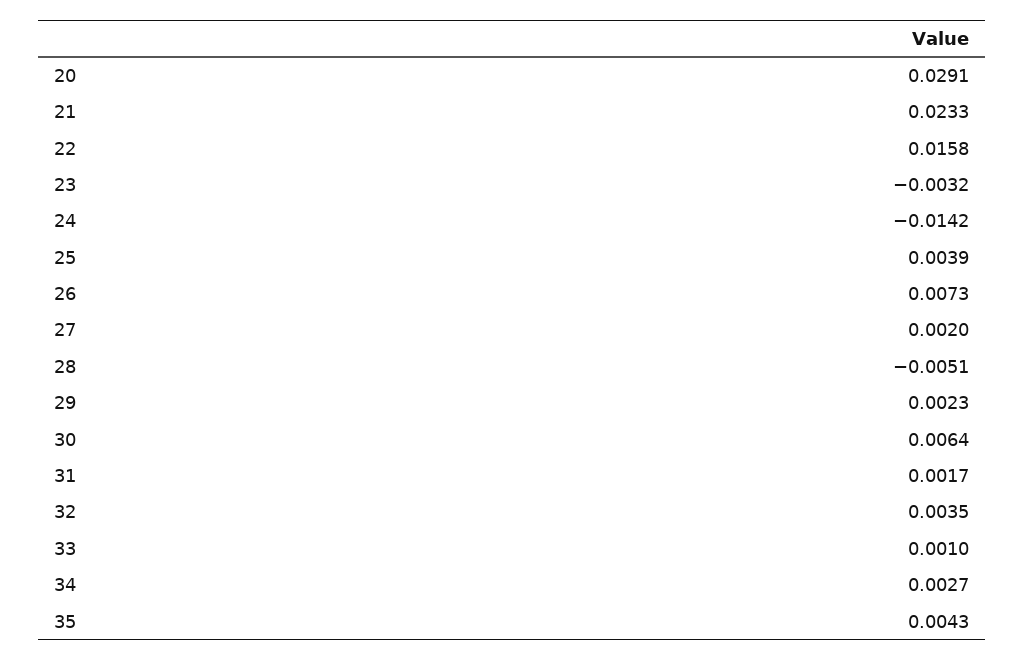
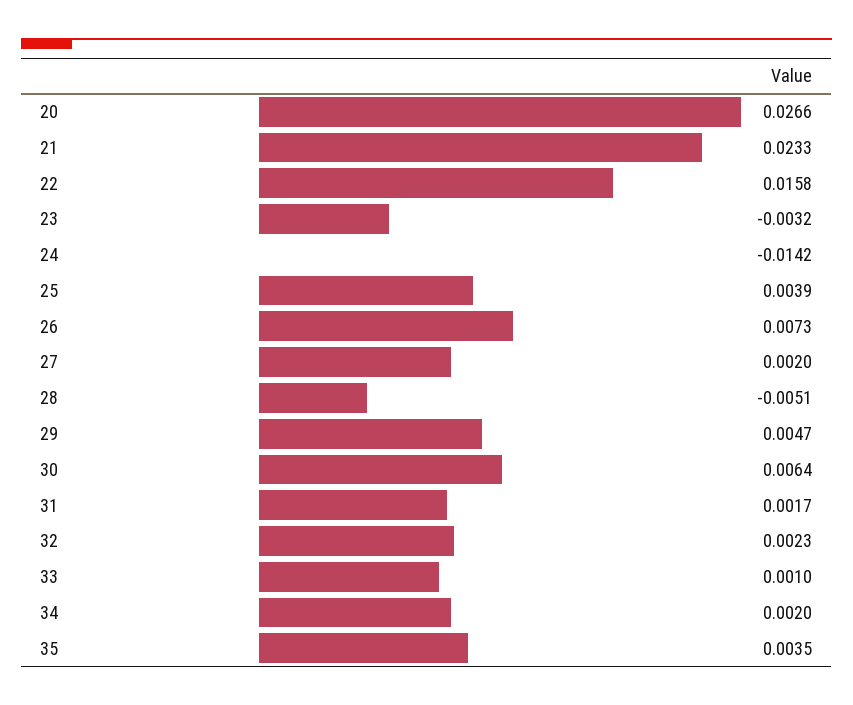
  {
-   "20": 0.0291,
+   "20": 0.0266,
    "21": 0.0233,
    "22": 0.0158,
    "23": -0.0032,
    "24": -0.0142,
    "25": 0.0039,
    "26": 0.0073,
    "27": 0.002,
    "28": -0.0051,
-   "29": 0.0023,
+   "29": 0.0047,
    "30": 0.0064,
    "31": 0.0017,
-   "32": 0.0035,
+   "32": 0.0023,
    "33": 0.001,
-   "34": 0.0027,
+   "34": 0.002,
-   "35": 0.0043
+   "35": 0.0035
  }

